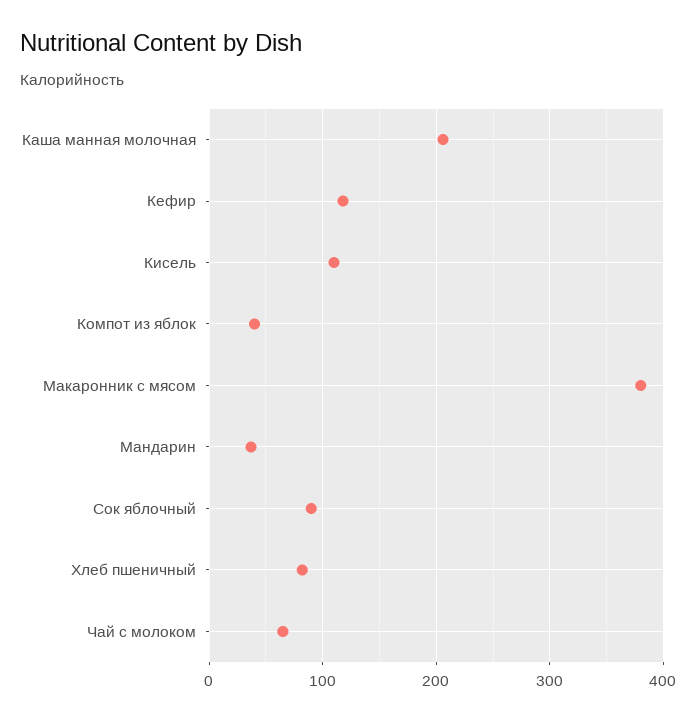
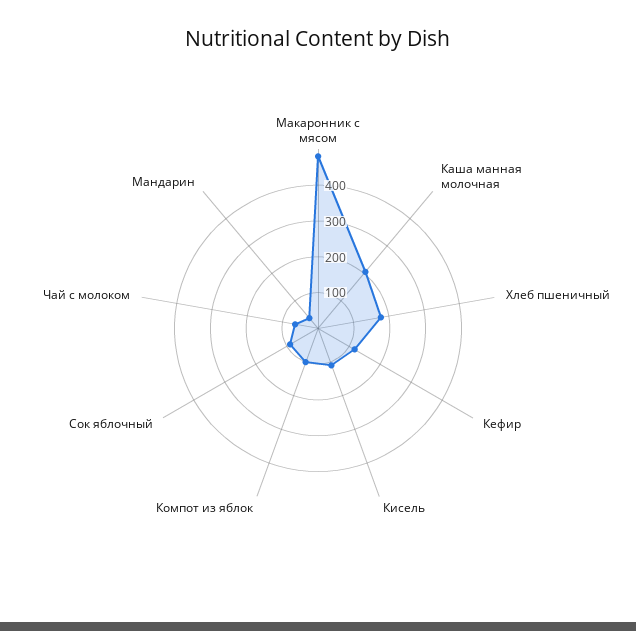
  {
    "Каша манная молочная": 210,
    "Кефир": 120,
    "Кисель": 110,
-   "Компот из яблок": 40,
+   "Компот из яблок": 100,
-   "Макаронник с мясом": 380,
+   "Макаронник с мясом": 475,
    "Мандарин": 40,
    "Сок яблочный": 90,
-   "Хлеб пшеничный": 80,
+   "Хлеб пшеничный": 175,
    "Чай с молоком": 70
  }

